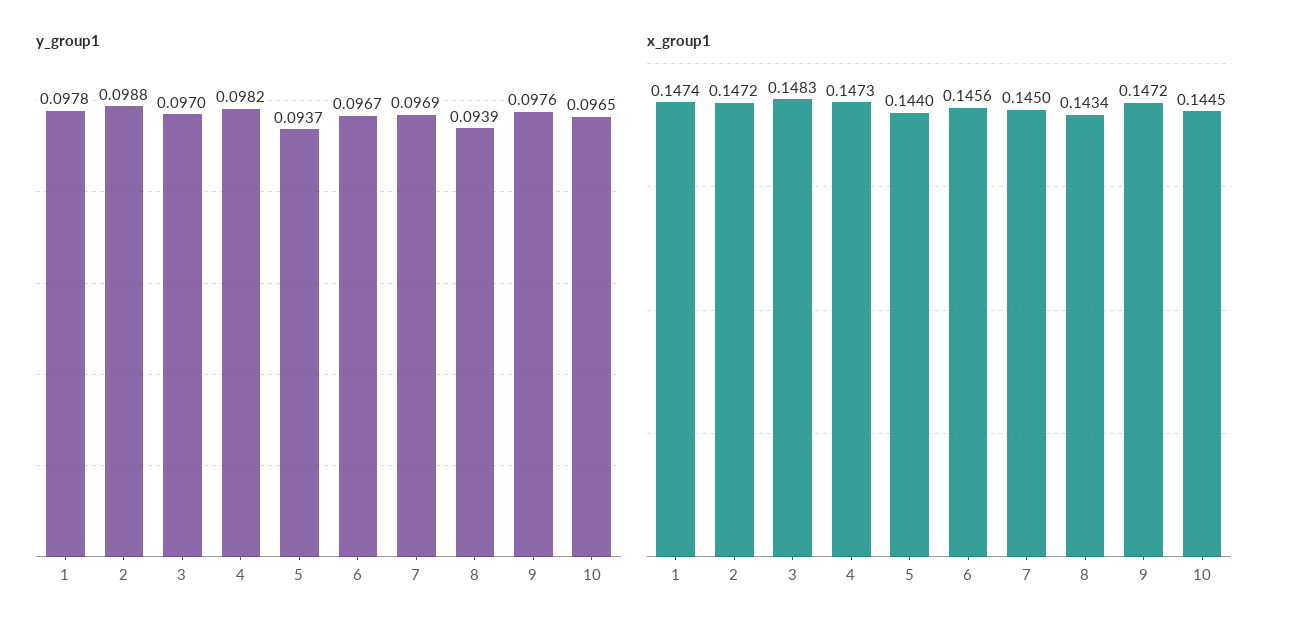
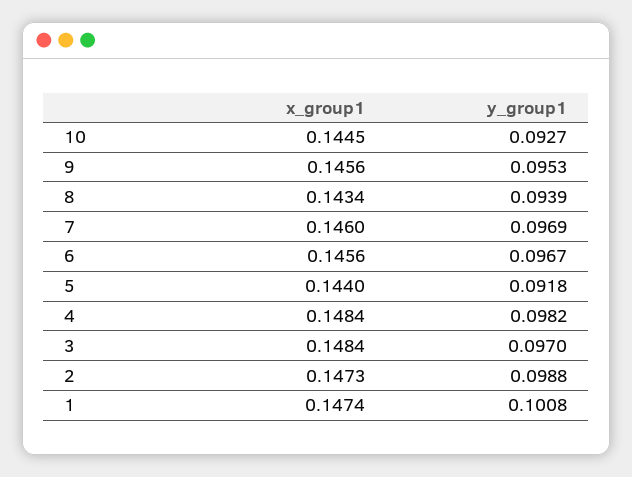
  {
    "y_group1": {
-     "1": 0.0978,
+     "1": 0.1008,
      "2": 0.0988,
      "3": 0.097,
      "4": 0.0982,
-     "5": 0.0937,
+     "5": 0.0918,
      "6": 0.0967,
      "7": 0.0969,
      "8": 0.0939,
-     "9": 0.0976,
+     "9": 0.0953,
-     "10": 0.0965
+     "10": 0.0927
    },
    "x_group1": {
      "1": 0.1474,
-     "2": 0.1472,
+     "2": 0.1473,
-     "3": 0.1483,
+     "3": 0.1484,
-     "4": 0.1473,
+     "4": 0.1484,
      "5": 0.144,
      "6": 0.1456,
-     "7": 0.145,
+     "7": 0.146,
      "8": 0.1434,
-     "9": 0.1472,
+     "9": 0.1456,
      "10": 0.1445
    }
  }

